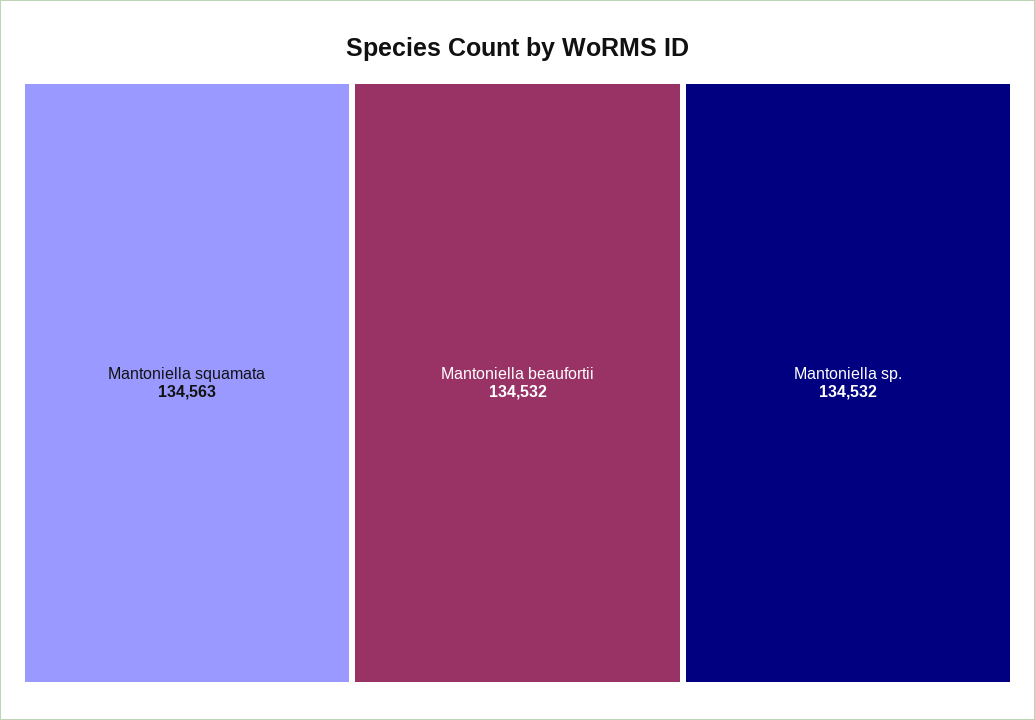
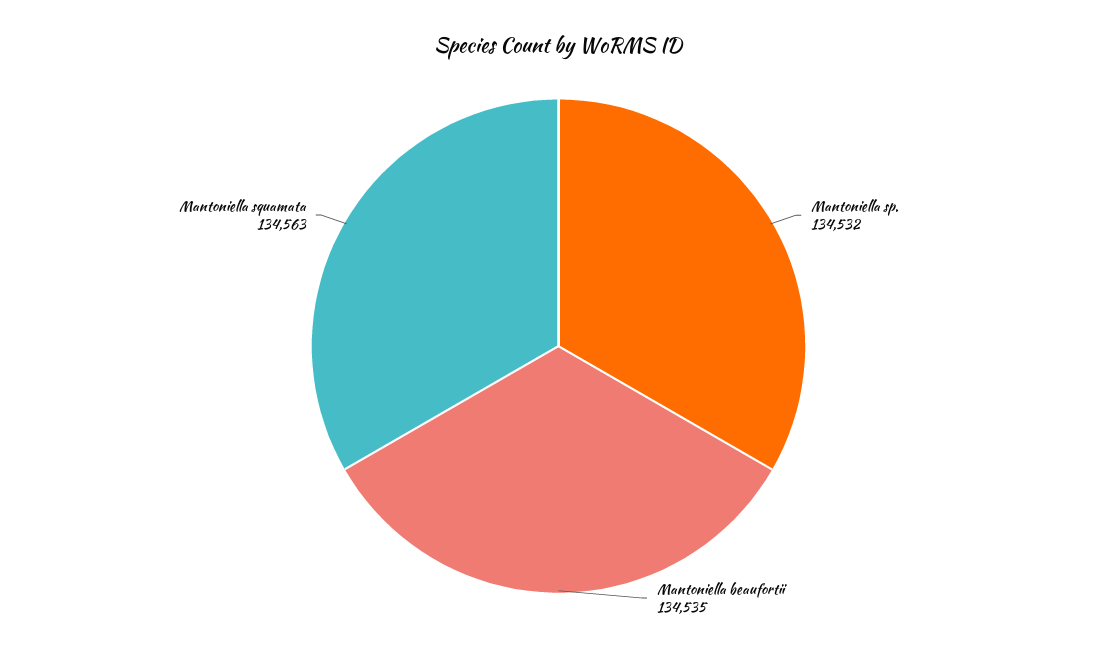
  {
    "Mantoniella squamata": 134563,
-   "Mantoniella beaufortii": 134532,
+   "Mantoniella beaufortii": 134535,
    "Mantoniella sp.": 134532
  }

